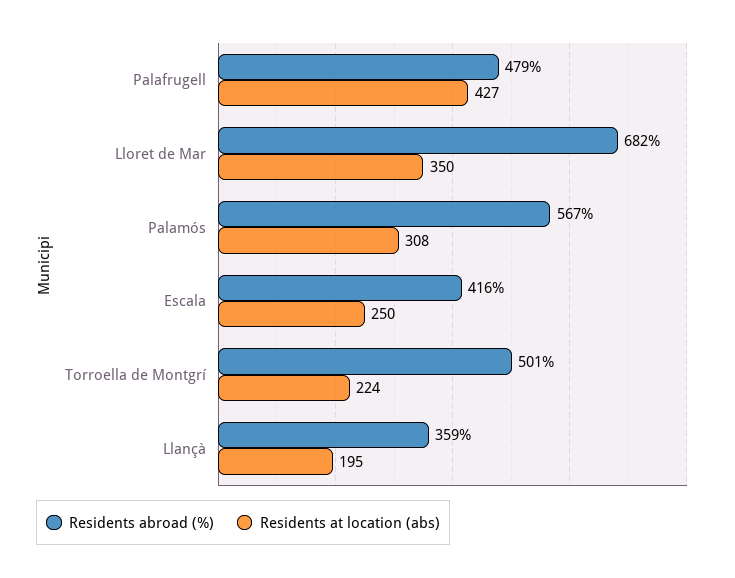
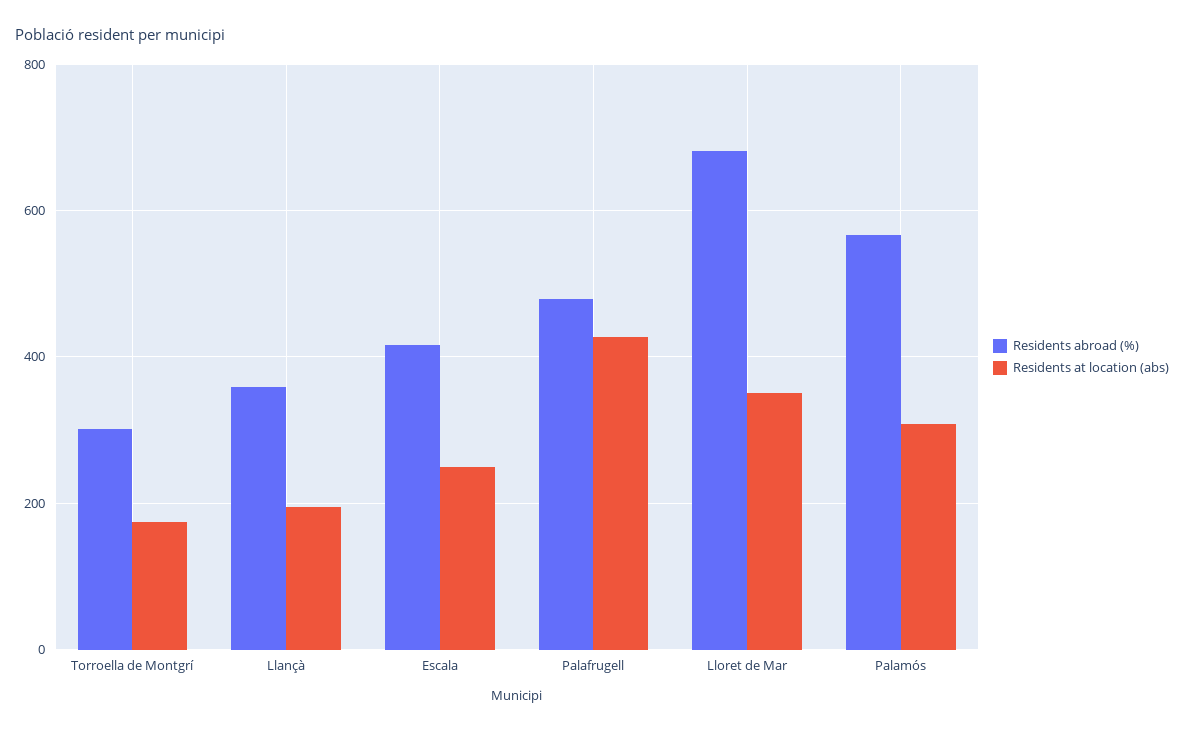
  {
    "Residents abroad (%)": {
      "Palafrugell": 479,
      "Lloret de Mar": 682,
      "Palamós": 567,
      "Escala": 416,
-     "Torroella de Montgrí": 501,
+     "Torroella de Montgrí": 300,
      "Llançà": 359
    },
    "Residents at location (abs)": {
      "Palafrugell": 427,
      "Lloret de Mar": 350,
      "Palamós": 308,
      "Escala": 250,
-     "Torroella de Montgrí": 224,
+     "Torroella de Montgrí": 180,
      "Llançà": 195
    }
  }

